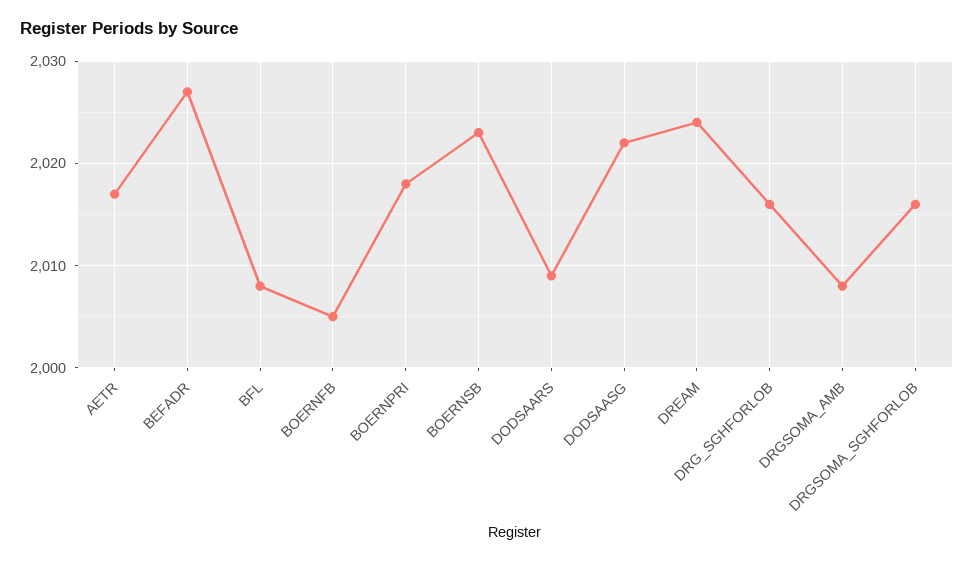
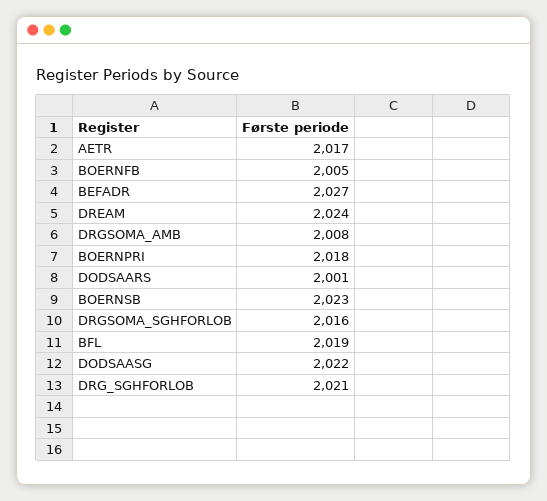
  {
    "AETR": 2017,
    "BEFADR": 2027,
-   "BFL": 2008,
+   "BFL": 2019,
    "BOERNFB": 2005,
    "BOERNPRI": 2018,
    "BOERNSB": 2023,
-   "DODSAARS": 2009,
+   "DODSAARS": 2001,
    "DODSAASG": 2022,
    "DREAM": 2024,
-   "DRG_SGHFORLOB": 2016,
+   "DRG_SGHFORLOB": 2021,
    "DRGSOMA_AMB": 2008,
    "DRGSOMA_SGHFORLOB": 2016
  }

